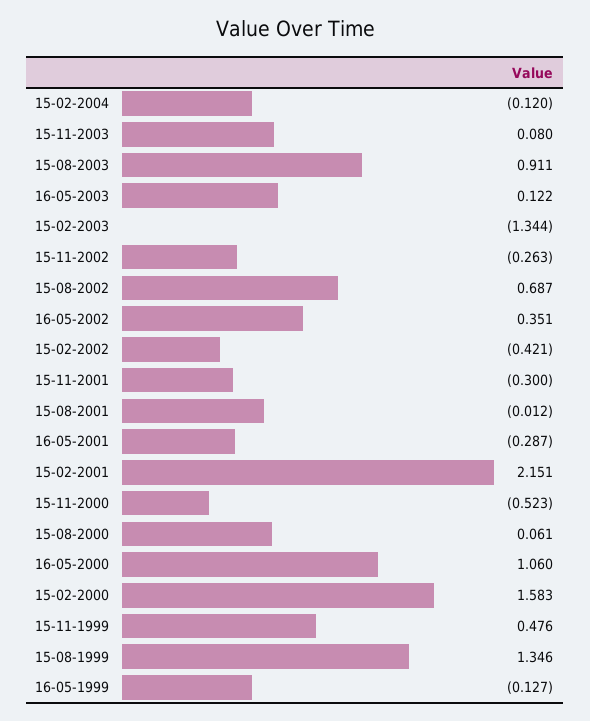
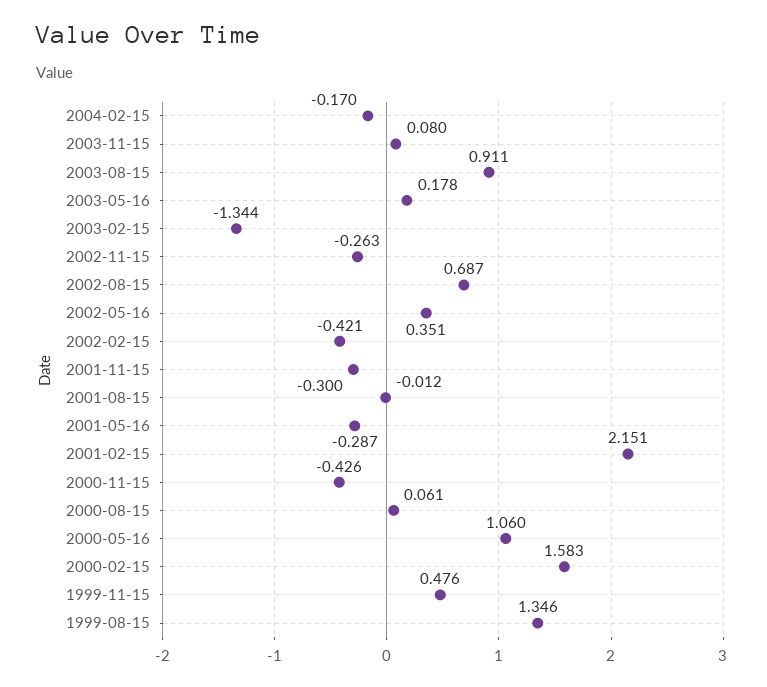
  {
-   "15-02-2004": -0.12,
+   "15-02-2004": -0.17,
    "15-11-2003": 0.08,
    "15-08-2003": 0.911,
-   "16-05-2003": 0.122,
+   "16-05-2003": 0.178,
    "15-02-2003": -1.344,
    "15-11-2002": -0.263,
    "15-08-2002": 0.687,
    "16-05-2002": 0.351,
    "15-02-2002": -0.421,
    "15-11-2001": -0.3,
    "15-08-2001": -0.012,
    "16-05-2001": -0.287,
    "15-02-2001": 2.151,
-   "15-11-2000": -0.523,
+   "15-11-2000": -0.426,
    "15-08-2000": 0.061,
    "16-05-2000": 1.06,
    "15-02-2000": 1.583,
    "15-11-1999": 0.476,
-   "15-08-1999": 1.346,
+   "15-08-1999": 1.346
-   "16-05-1999": -0.127
  }

